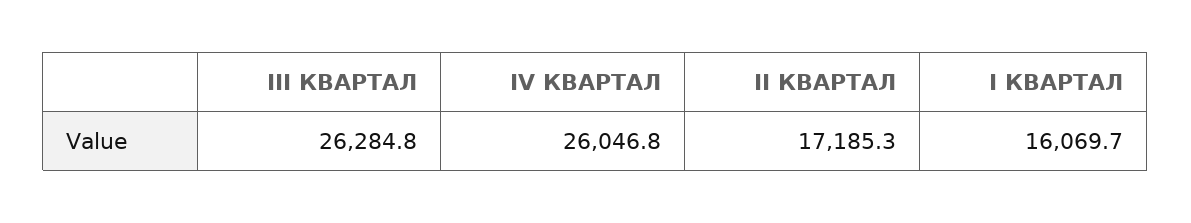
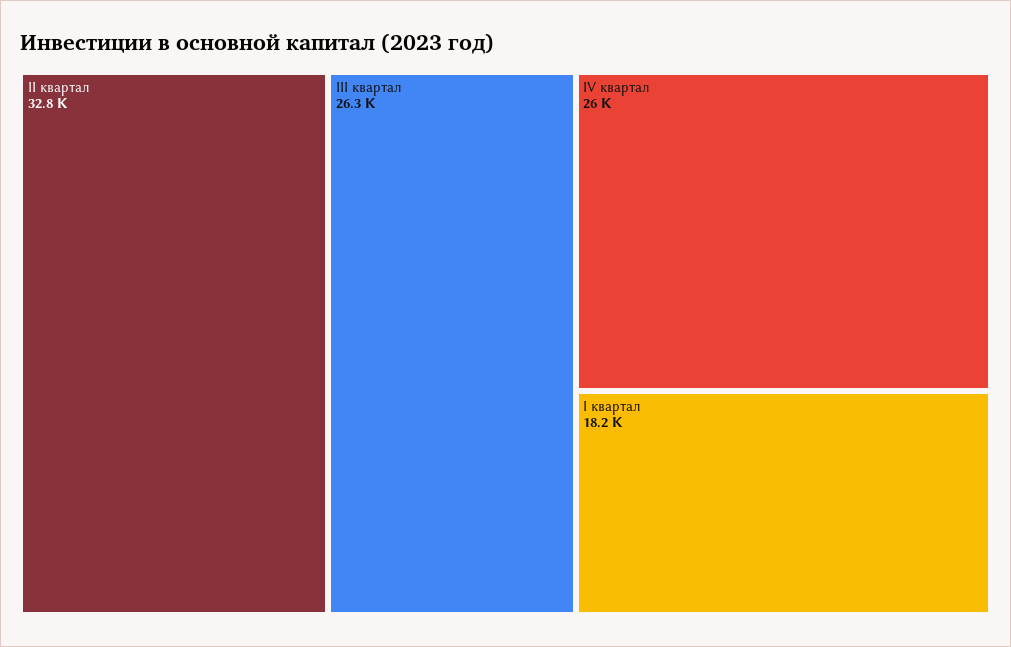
  {
    "III КВАРТАЛ": 26284.8,
    "IV КВАРТАЛ": 26046.8,
-   "II КВАРТАЛ": 17185.3,
+   "II КВАРТАЛ": 32800,
-   "I КВАРТАЛ": 16069.7
+   "I КВАРТАЛ": 18200
  }

